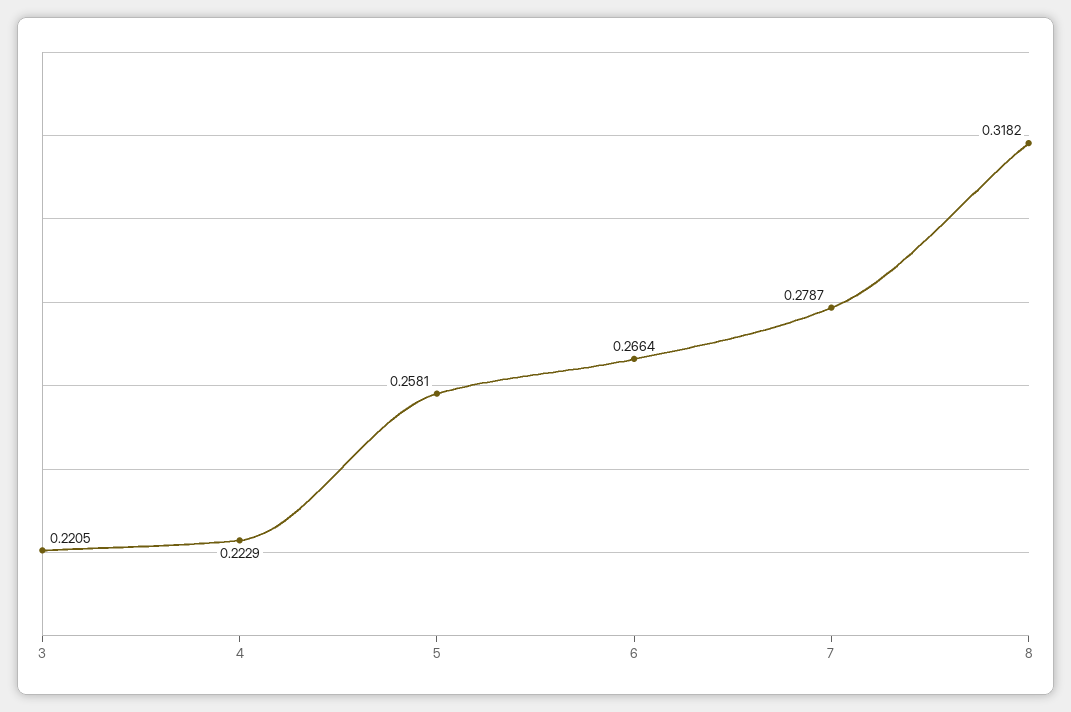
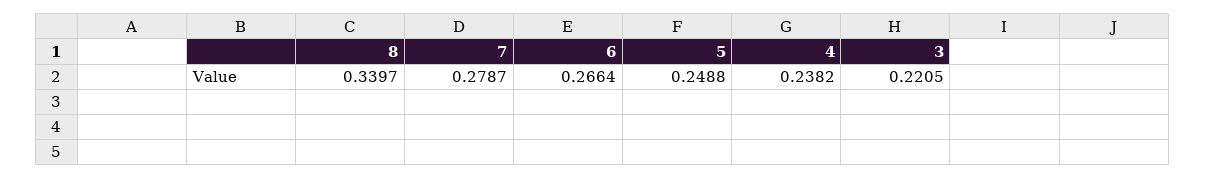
  {
    "3": 0.2205,
-   "4": 0.2229,
+   "4": 0.2382,
-   "5": 0.2581,
+   "5": 0.2488,
    "6": 0.2664,
    "7": 0.2787,
-   "8": 0.3182
+   "8": 0.3397
  }

